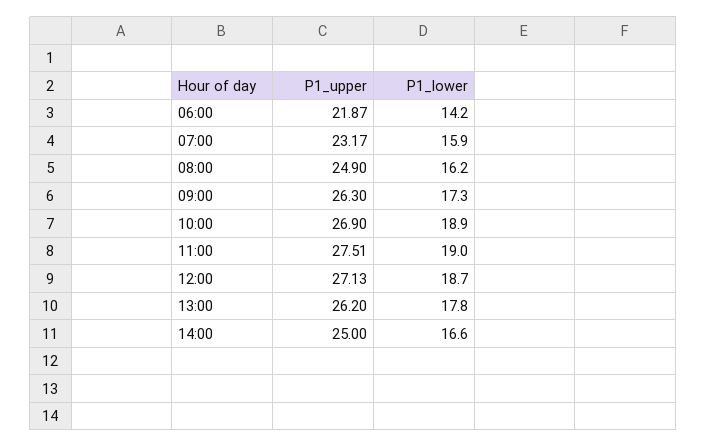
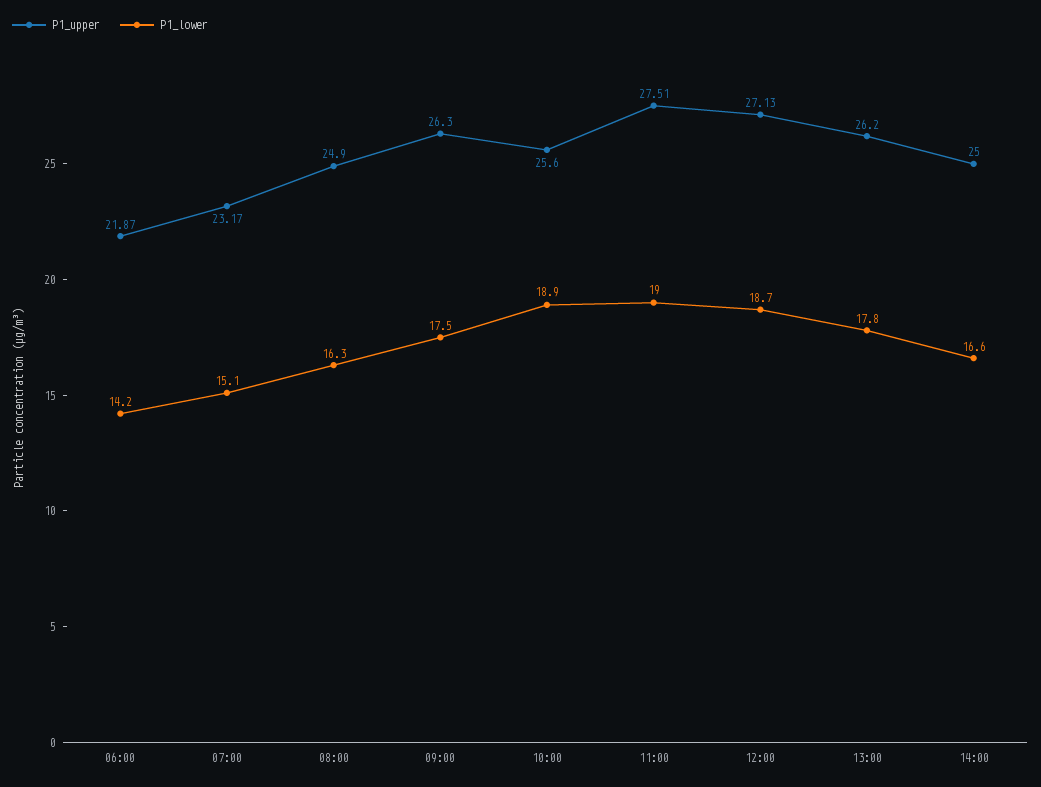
  {
    "P1_upper": {
      "06:00": 21.87,
      "07:00": 23.17,
      "08:00": 24.9,
      "09:00": 26.3,
-     "10:00": 26.9,
+     "10:00": 25.6,
      "11:00": 27.51,
      "12:00": 27.13,
      "13:00": 26.2,
      "14:00": 25
    },
    "P1_lower": {
      "06:00": 14.2,
-     "07:00": 15.9,
+     "07:00": 15.1,
-     "08:00": 16.2,
+     "08:00": 16.3,
-     "09:00": 17.3,
+     "09:00": 17.5,
      "10:00": 18.9,
      "11:00": 19,
      "12:00": 18.7,
      "13:00": 17.8,
      "14:00": 16.6
    }
  }

